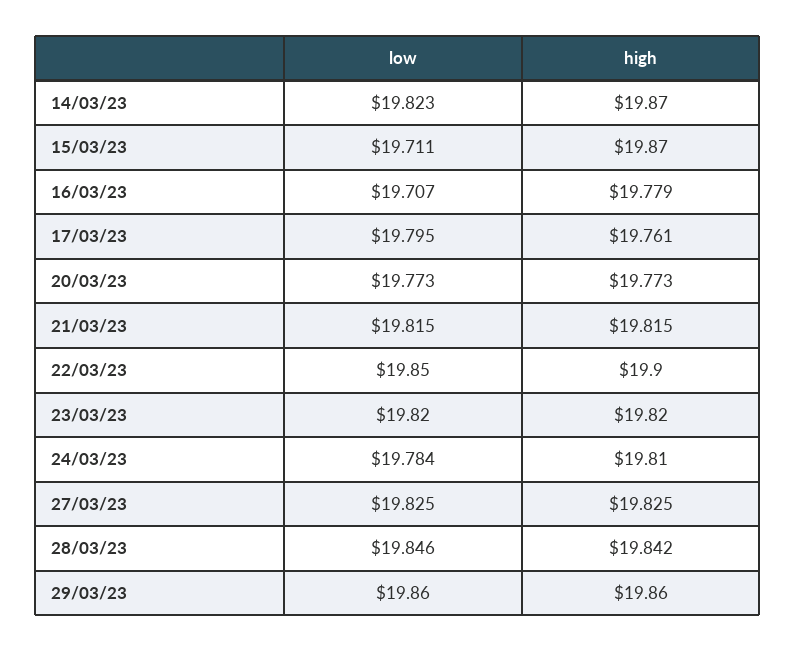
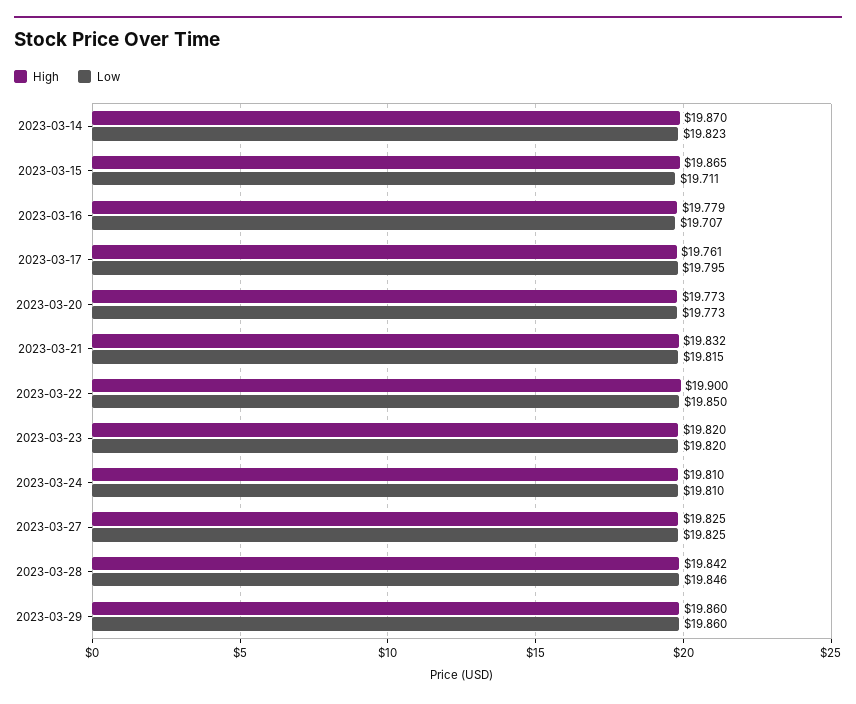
  {
    "low": {
      "14/03/23": 19.823,
      "15/03/23": 19.711,
      "16/03/23": 19.707,
      "17/03/23": 19.795,
      "20/03/23": 19.773,
      "21/03/23": 19.815,
      "22/03/23": 19.85,
      "23/03/23": 19.82,
-     "24/03/23": 19.784,
+     "24/03/23": 19.81,
      "27/03/23": 19.825,
      "28/03/23": 19.846,
      "29/03/23": 19.86
    },
    "high": {
      "14/03/23": 19.87,
-     "15/03/23": 19.87,
+     "15/03/23": 19.865,
      "16/03/23": 19.779,
      "17/03/23": 19.761,
      "20/03/23": 19.773,
-     "21/03/23": 19.815,
+     "21/03/23": 19.832,
      "22/03/23": 19.9,
      "23/03/23": 19.82,
      "24/03/23": 19.81,
      "27/03/23": 19.825,
      "28/03/23": 19.842,
      "29/03/23": 19.86
    }
  }

